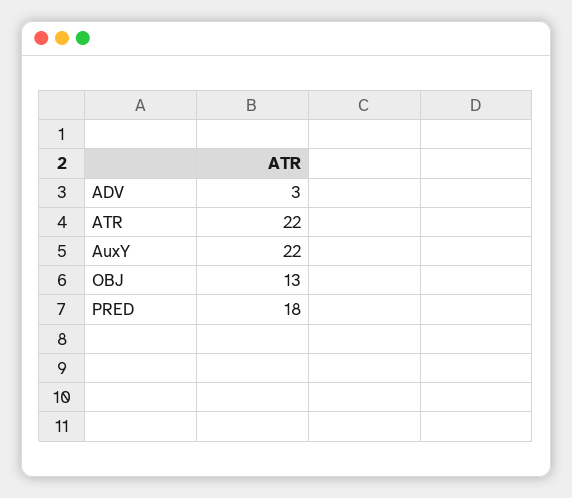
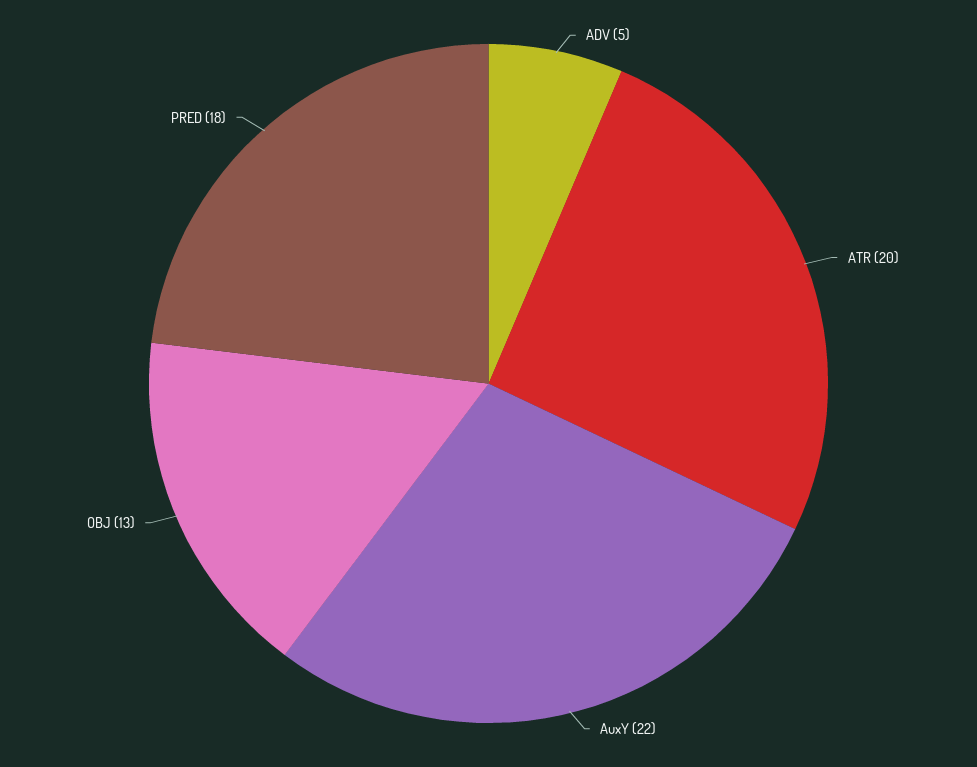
  {
-   "ADV": 3,
+   "ADV": 5,
-   "ATR": 22,
+   "ATR": 20,
    "AuxY": 22,
    "OBJ": 13,
    "PRED": 18
  }

